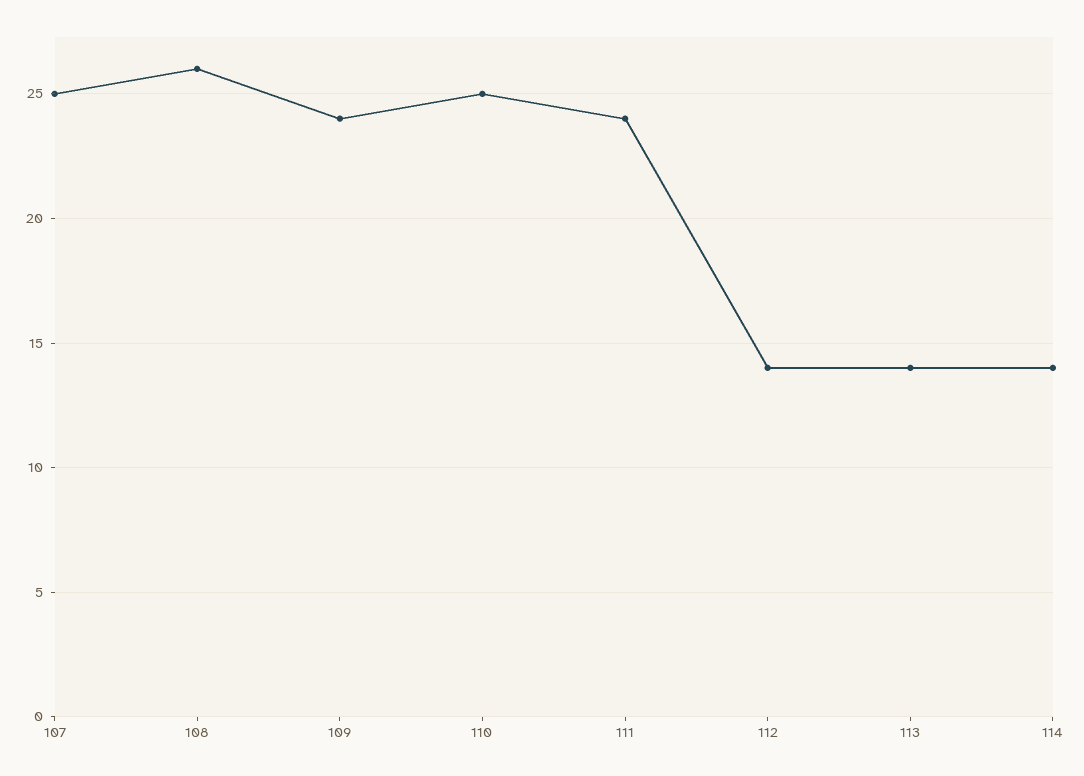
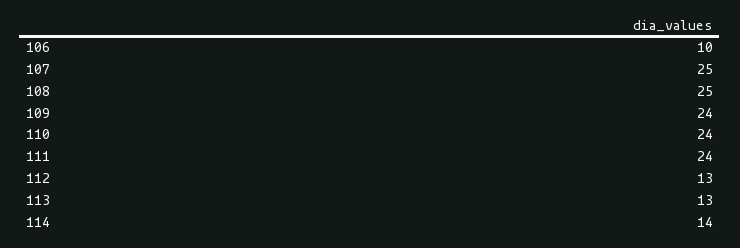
  {
    "107": 25,
-   "108": 26,
+   "108": 25,
    "109": 24,
-   "110": 25,
+   "110": 24,
    "111": 24,
-   "112": 14,
+   "112": 13,
-   "113": 14,
+   "113": 13,
-   "114": 14
+   "114": 14,
+   "106": 10
  }

